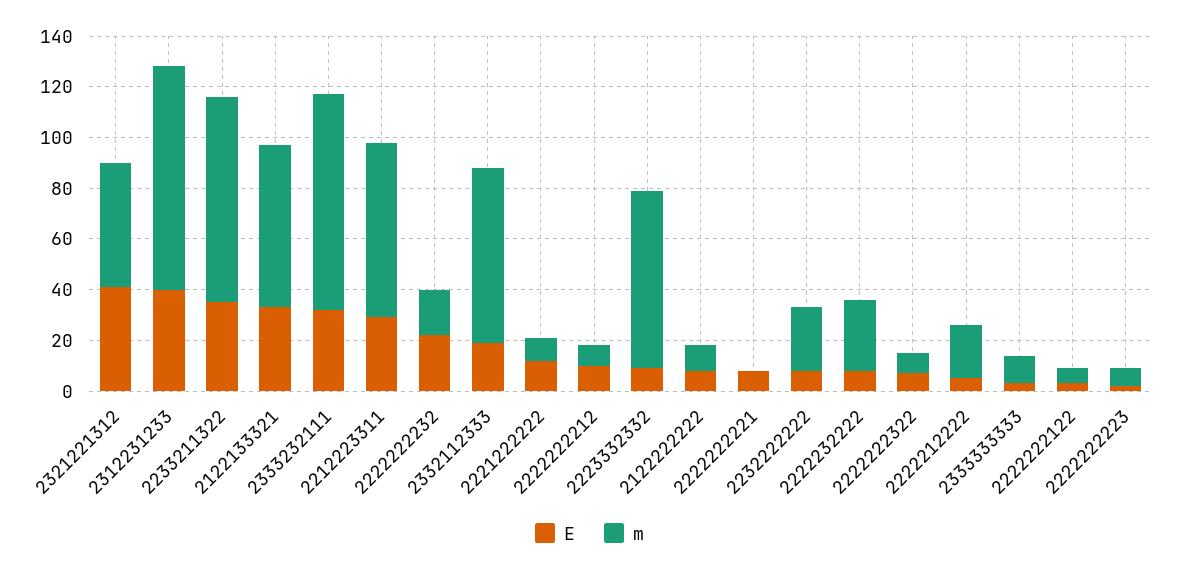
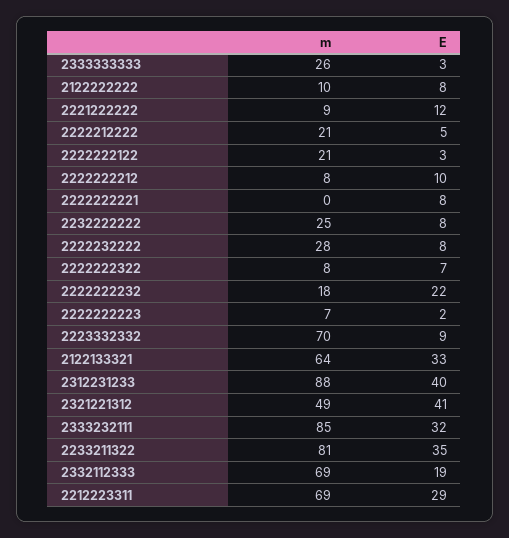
  {
    "E": {
      "2321221312": 41,
      "2312231233": 40,
      "2233211322": 35,
      "2122133321": 33,
      "2333232111": 32,
      "2212223311": 29,
      "2222222232": 22,
      "2332112333": 19,
      "2221222222": 12,
      "2222222212": 10,
      "2223332332": 9,
      "2122222222": 8,
      "2222222221": 8,
      "2232222222": 8,
      "2222232222": 8,
      "2222222322": 7,
      "2222212222": 5,
      "2333333333": 3,
      "2222222122": 3,
      "2222222223": 2
    },
    "m": {
      "2321221312": 49,
      "2312231233": 88,
      "2233211322": 81,
      "2122133321": 64,
      "2333232111": 85,
      "2212223311": 69,
      "2222222232": 18,
      "2332112333": 69,
      "2221222222": 9,
      "2222222212": 8,
      "2223332332": 70,
      "2122222222": 10,
      "2222222221": 0,
      "2232222222": 25,
      "2222232222": 28,
      "2222222322": 8,
      "2222212222": 21,
-     "2333333333": 10,
+     "2333333333": 26,
-     "2222222122": 5,
+     "2222222122": 21,
      "2222222223": 7
    }
  }

